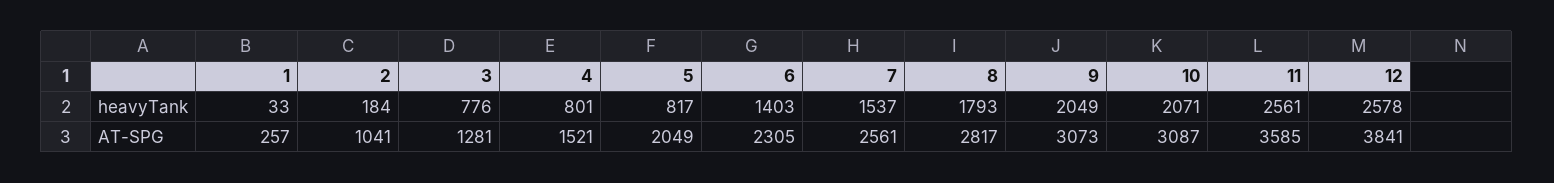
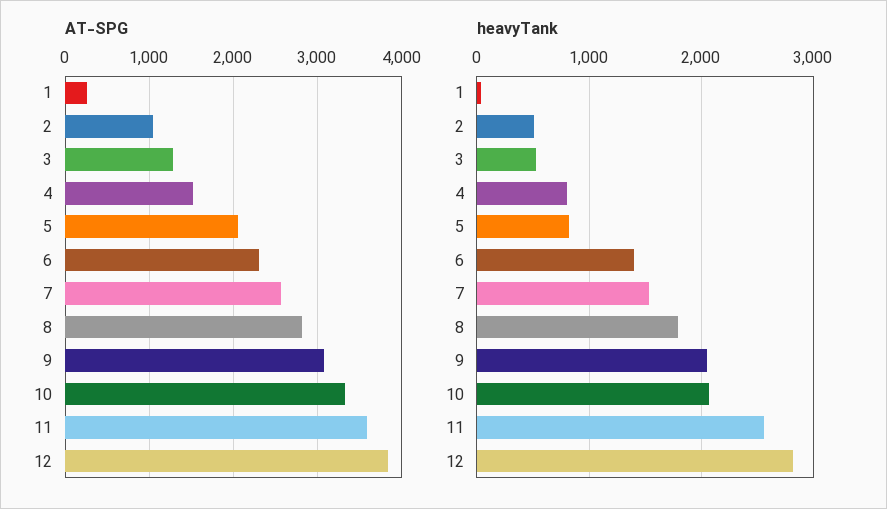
  {
    "heavyTank": {
      "1": 33,
-     "2": 184,
+     "2": 500,
-     "3": 776,
+     "3": 500,
      "4": 801,
      "5": 817,
      "6": 1403,
      "7": 1537,
      "8": 1793,
      "9": 2049,
      "10": 2071,
      "11": 2561,
-     "12": 2578
+     "12": 2800
    },
    "AT-SPG": {
      "1": 257,
      "2": 1041,
      "3": 1281,
      "4": 1521,
      "5": 2049,
      "6": 2305,
      "7": 2561,
      "8": 2817,
      "9": 3073,
-     "10": 3087,
+     "10": 3300,
      "11": 3585,
      "12": 3841
    }
  }

